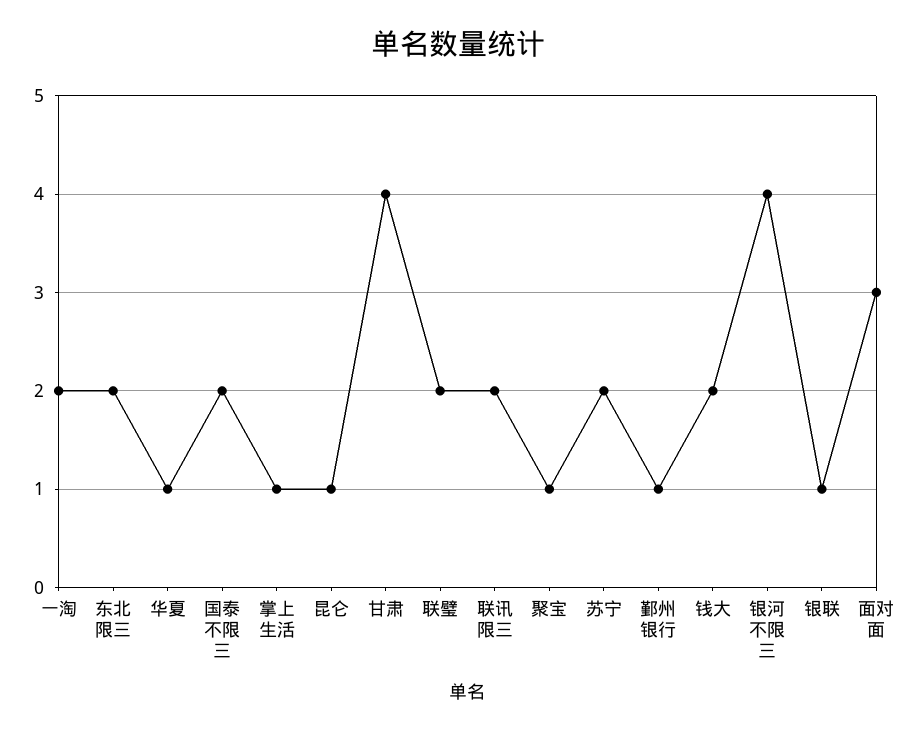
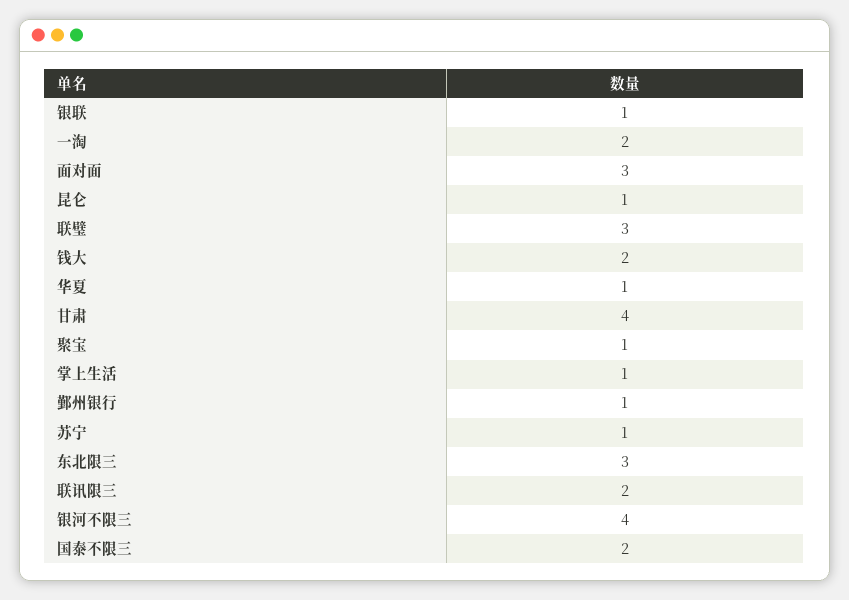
  {
    "一淘": 2,
-   "东北限三": 2,
+   "东北限三": 3,
    "华夏": 1,
    "国泰不限三": 2,
    "掌上生活": 1,
    "昆仑": 1,
    "甘肃": 4,
-   "联璧": 2,
+   "联璧": 3,
    "联讯限三": 2,
    "聚宝": 1,
-   "苏宁": 2,
+   "苏宁": 1,
    "鄞州银行": 1,
    "钱大": 2,
    "银河不限三": 4,
    "银联": 1,
    "面对面": 3
  }

